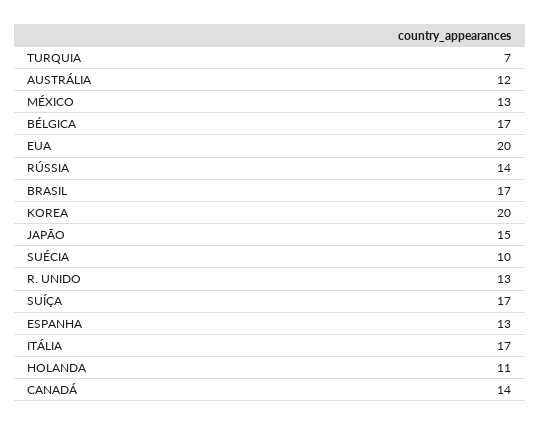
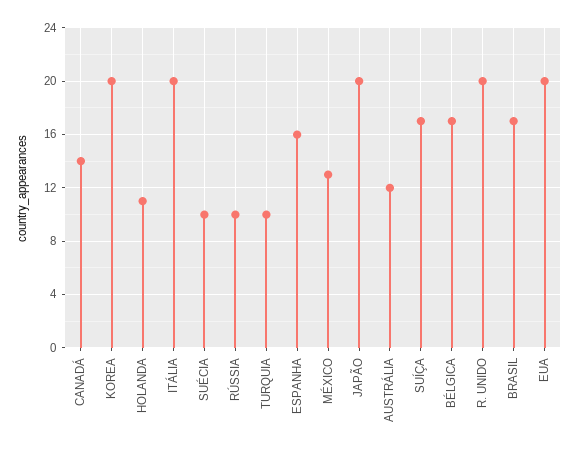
  {
-   "TURQUIA": 7,
+   "TURQUIA": 10,
    "AUSTRÁLIA": 12,
    "MÉXICO": 13,
    "BÉLGICA": 17,
    "EUA": 20,
-   "RÚSSIA": 14,
+   "RÚSSIA": 10,
    "BRASIL": 17,
    "KOREA": 20,
-   "JAPÃO": 15,
+   "JAPÃO": 20,
    "SUÉCIA": 10,
-   "R. UNIDO": 13,
+   "R. UNIDO": 20,
    "SUÍÇA": 17,
-   "ESPANHA": 13,
+   "ESPANHA": 16,
-   "ITÁLIA": 17,
+   "ITÁLIA": 20,
    "HOLANDA": 11,
    "CANADÁ": 14
  }

